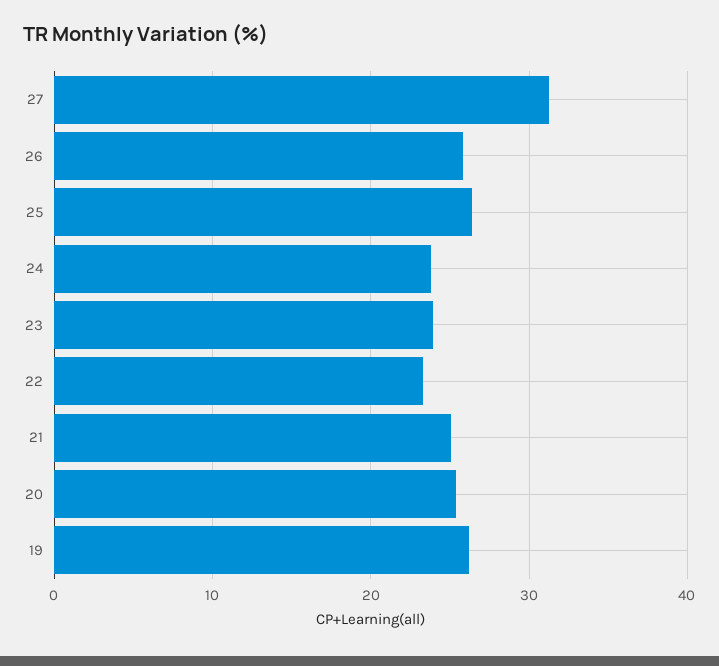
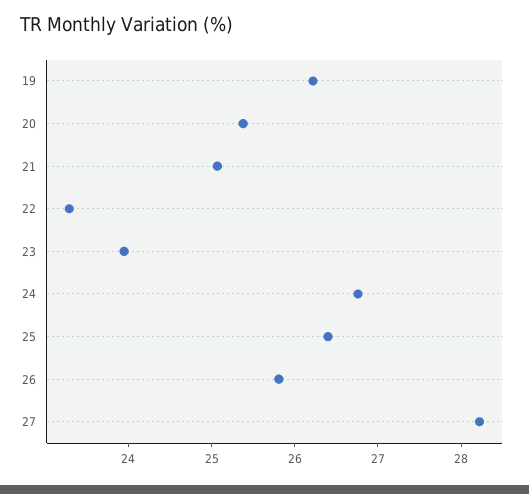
  {
-   "27": 31,
+   "27": 28.2,
    "26": 25.8,
    "25": 26.4,
-   "24": 24,
+   "24": 26.8,
    "23": 24,
    "22": 23.2,
    "21": 25,
    "20": 25.4,
    "19": 26.2
  }

